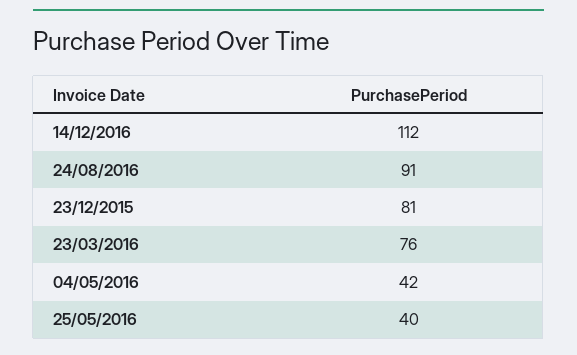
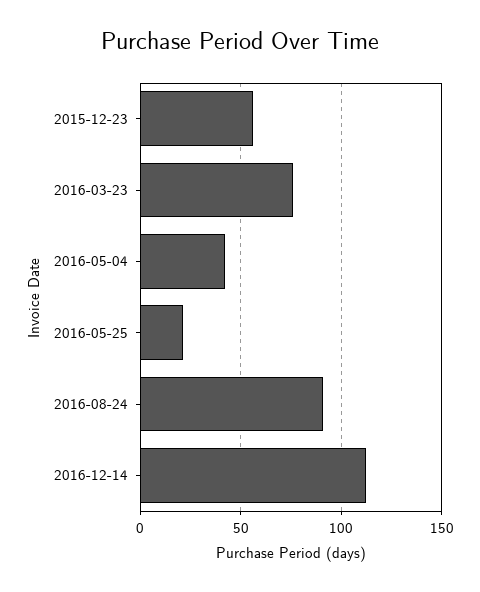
  {
    "14/12/2016": 112,
    "24/08/2016": 91,
-   "23/12/2015": 81,
+   "23/12/2015": 55,
    "23/03/2016": 76,
    "04/05/2016": 42,
-   "25/05/2016": 40
+   "25/05/2016": 20
  }

